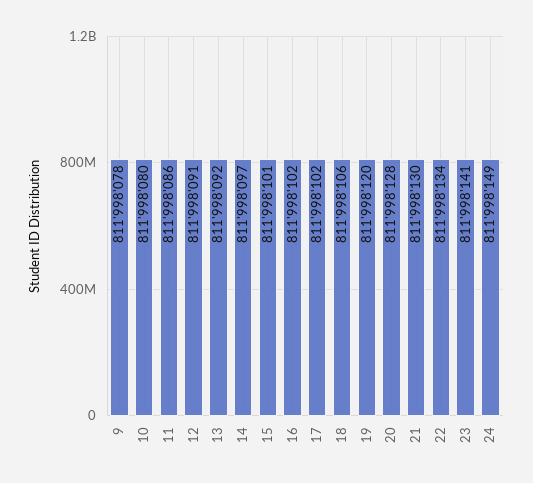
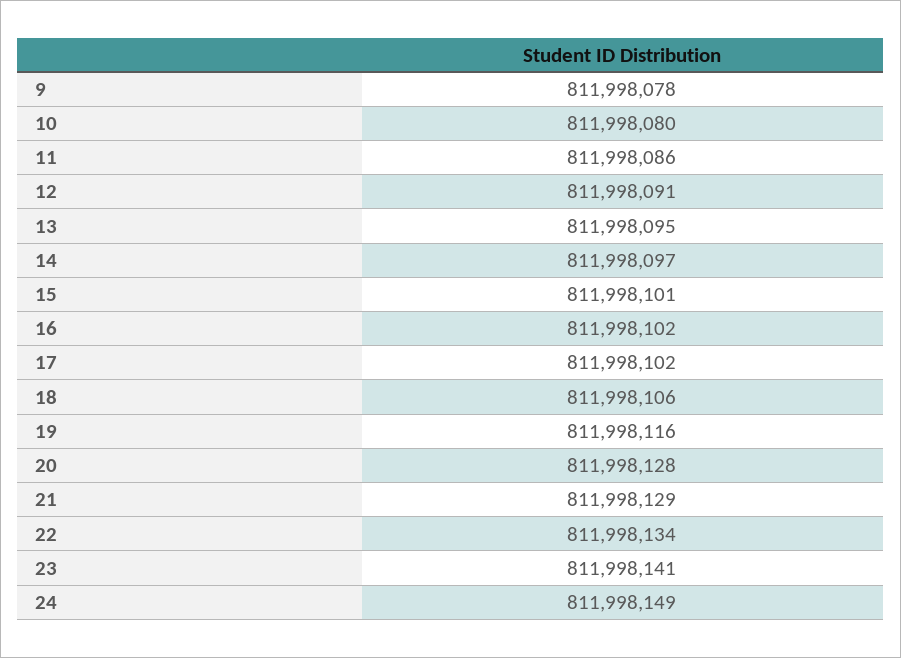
  {
    "9": 811998078,
    "10": 811998080,
    "11": 811998086,
    "12": 811998091,
-   "13": 811998092,
+   "13": 811998095,
    "14": 811998097,
    "15": 811998101,
    "16": 811998102,
    "17": 811998102,
    "18": 811998106,
-   "19": 811998120,
+   "19": 811998116,
    "20": 811998128,
-   "21": 811998130,
+   "21": 811998129,
    "22": 811998134,
    "23": 811998141,
    "24": 811998149
  }

